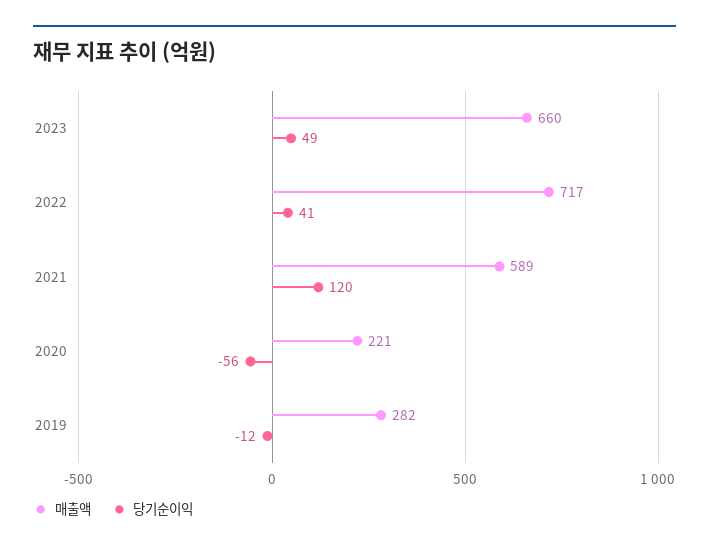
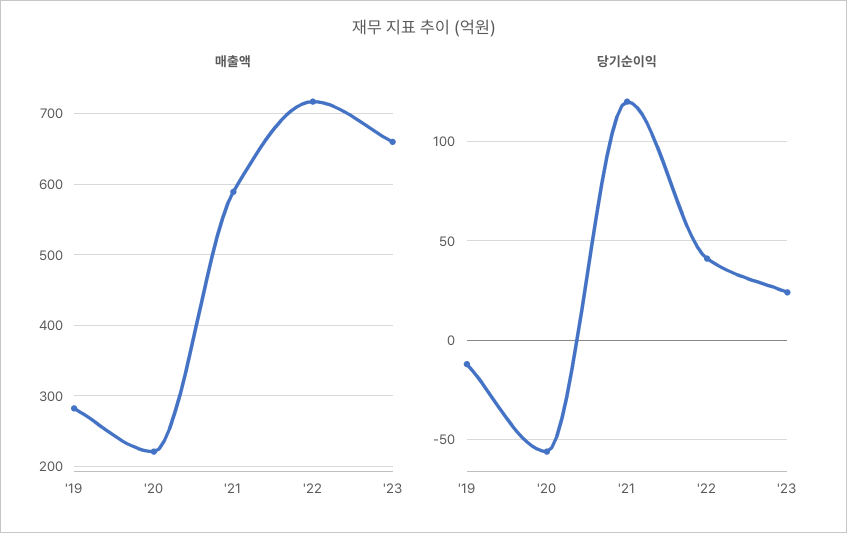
  {
    "매출액": {
      "2023": 660,
      "2022": 717,
      "2021": 589,
      "2020": 221,
      "2019": 282
    },
    "당기순이익": {
-     "2023": 49,
+     "2023": 25,
      "2022": 41,
      "2021": 120,
      "2020": -56,
      "2019": -12
    }
  }

